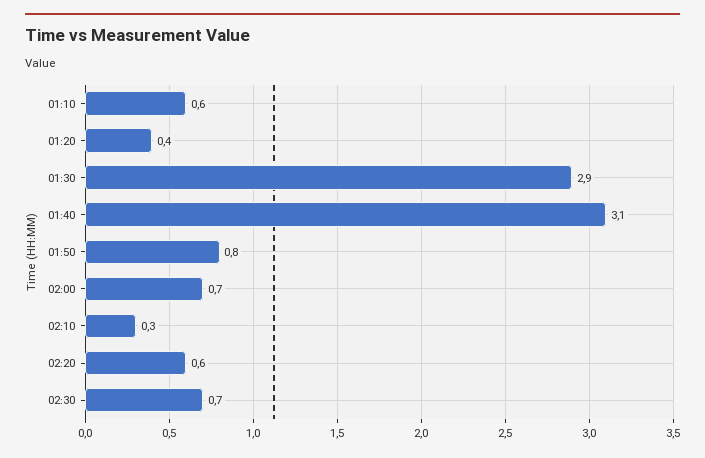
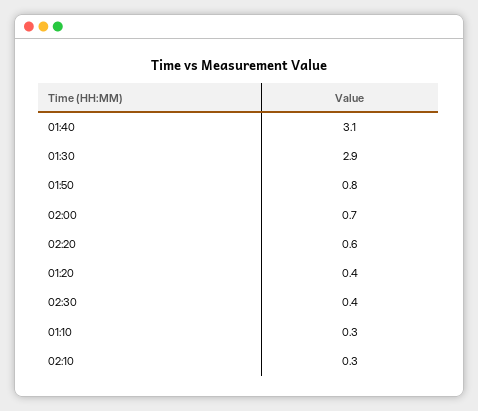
  {
-   "01:10": 0.6,
+   "01:10": 0.3,
    "01:20": 0.4,
    "01:30": 2.9,
    "01:40": 3.1,
    "01:50": 0.8,
    "02:00": 0.7,
    "02:10": 0.3,
    "02:20": 0.6,
-   "02:30": 0.7
+   "02:30": 0.4
  }

